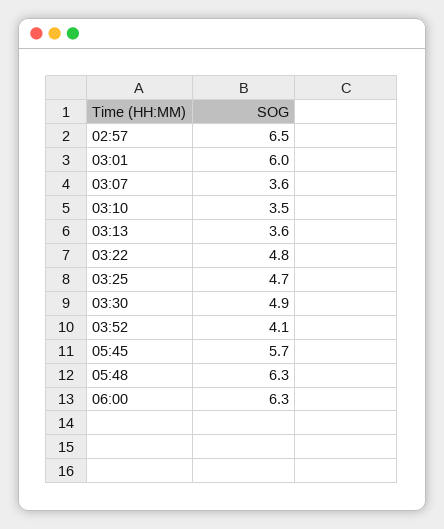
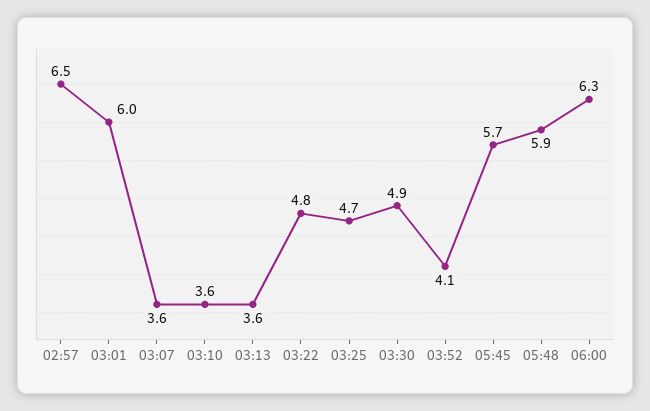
  {
    "02:57": 6.5,
    "03:01": 6,
    "03:07": 3.6,
-   "03:10": 3.5,
+   "03:10": 3.6,
    "03:13": 3.6,
    "03:22": 4.8,
    "03:25": 4.7,
    "03:30": 4.9,
    "03:52": 4.1,
    "05:45": 5.7,
-   "05:48": 6.3,
+   "05:48": 5.9,
    "06:00": 6.3
  }

